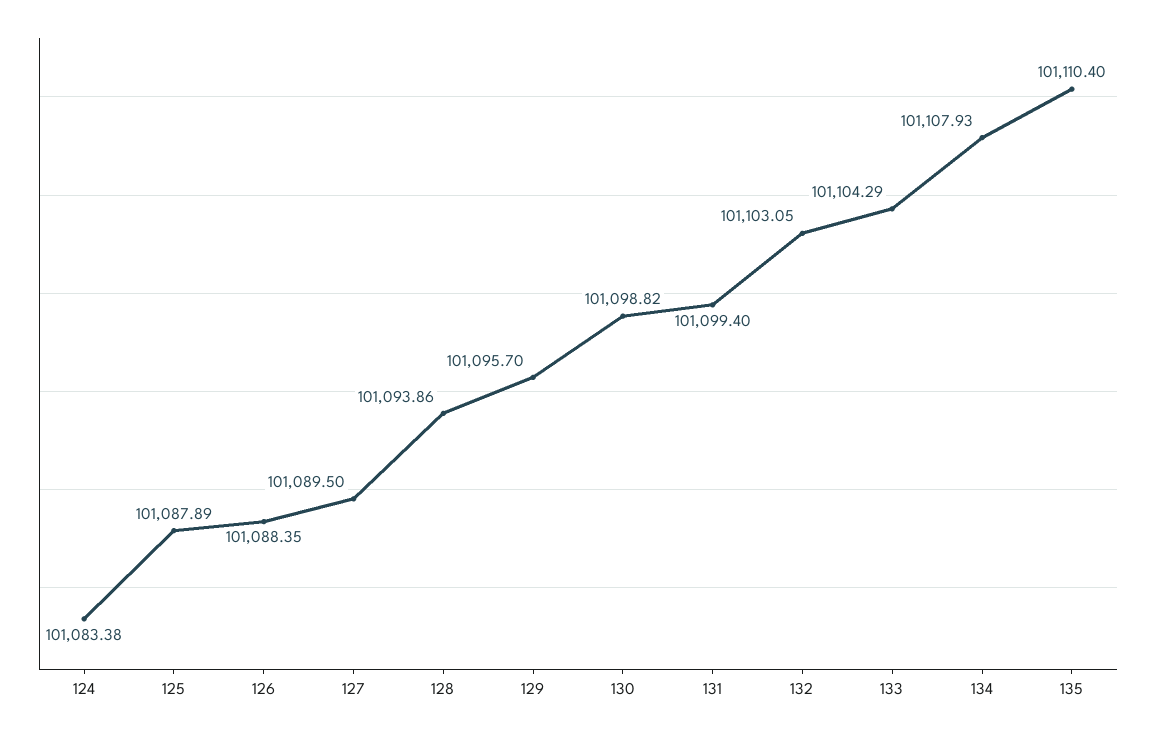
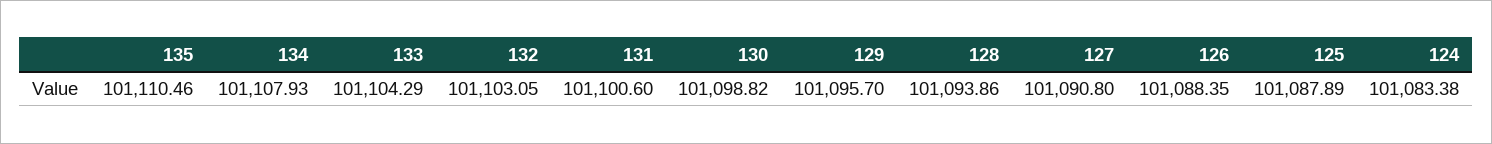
  {
    "124": 101083.38,
    "125": 101087.89,
    "126": 101088.35,
-   "127": 101089.5,
+   "127": 101090.8,
    "128": 101093.86,
    "129": 101095.7,
    "130": 101098.82,
-   "131": 101099.4,
+   "131": 101100.6,
    "132": 101103.05,
    "133": 101104.29,
    "134": 101107.93,
-   "135": 101110.4
+   "135": 101110.46
  }

